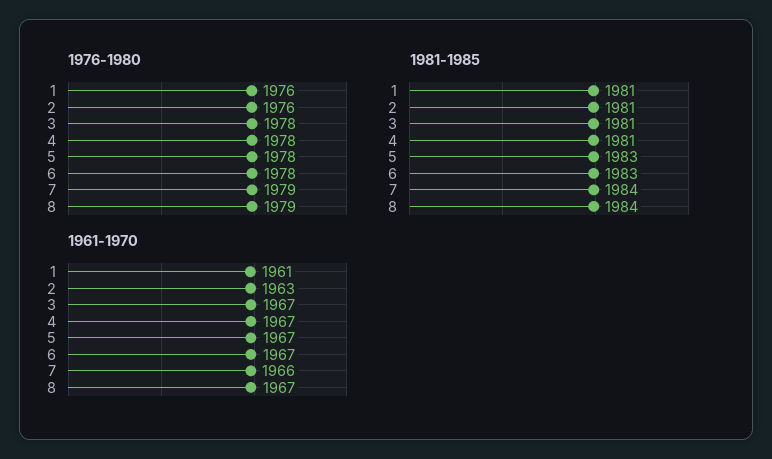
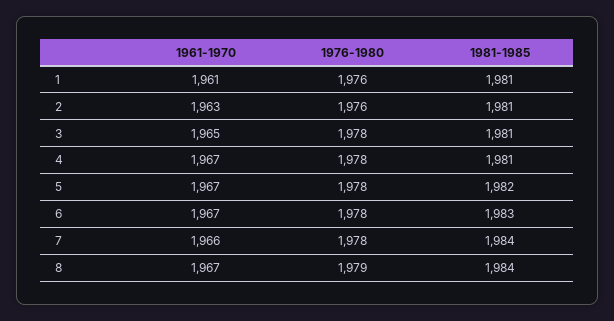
  {
    "1976-1980": {
      "1": 1976,
      "2": 1976,
      "3": 1978,
      "4": 1978,
      "5": 1978,
      "6": 1978,
-     "7": 1979,
+     "7": 1978,
      "8": 1979
    },
    "1981-1985": {
      "1": 1981,
      "2": 1981,
      "3": 1981,
      "4": 1981,
-     "5": 1983,
+     "5": 1982,
      "6": 1983,
      "7": 1984,
      "8": 1984
    },
    "1961-1970": {
      "1": 1961,
      "2": 1963,
-     "3": 1967,
+     "3": 1965,
      "4": 1967,
      "5": 1967,
      "6": 1967,
      "7": 1966,
      "8": 1967
    }
  }

